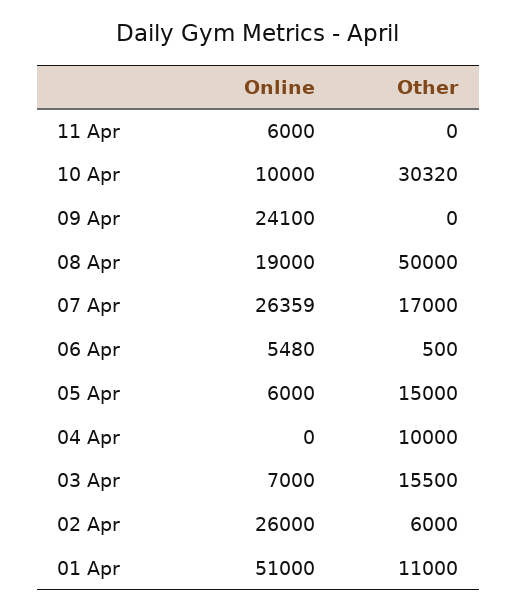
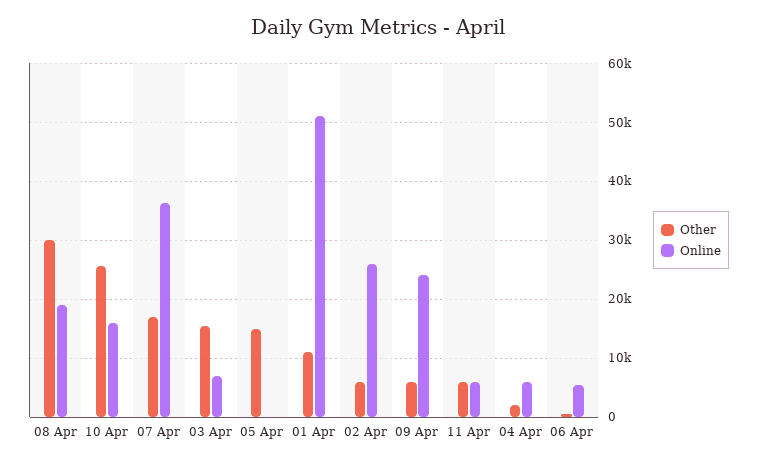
  {
    "Online": {
      "11 Apr": 6000,
-     "10 Apr": 10000,
+     "10 Apr": 16000,
      "09 Apr": 24100,
      "08 Apr": 19000,
-     "07 Apr": 26359,
+     "07 Apr": 36000,
      "06 Apr": 5480,
-     "05 Apr": 6000,
+     "05 Apr": 0,
-     "04 Apr": 0,
+     "04 Apr": 6000,
      "03 Apr": 7000,
      "02 Apr": 26000,
      "01 Apr": 51000
    },
    "Other": {
-     "11 Apr": 0,
+     "11 Apr": 6000,
-     "10 Apr": 30320,
+     "10 Apr": 26000,
-     "09 Apr": 0,
+     "09 Apr": 6000,
-     "08 Apr": 50000,
+     "08 Apr": 30000,
      "07 Apr": 17000,
      "06 Apr": 500,
      "05 Apr": 15000,
-     "04 Apr": 10000,
+     "04 Apr": 2000,
      "03 Apr": 15500,
      "02 Apr": 6000,
      "01 Apr": 11000
    }
  }

